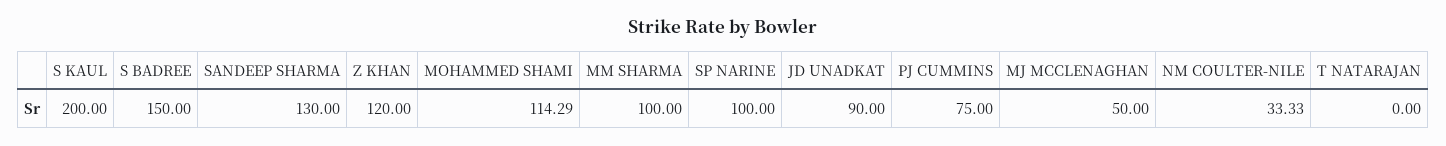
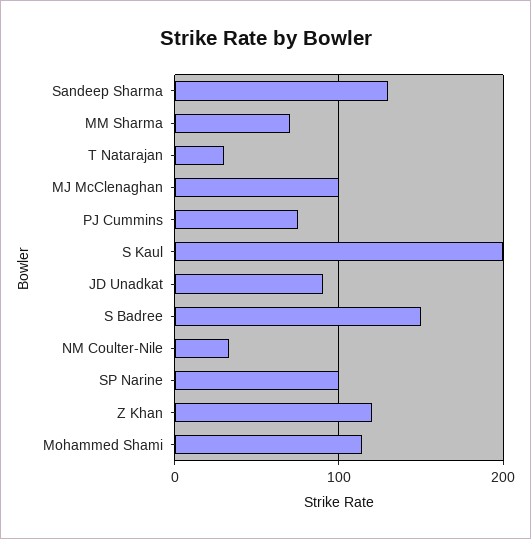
  {
    "S KAUL": 200,
    "S BADREE": 150,
    "SANDEEP SHARMA": 130,
    "Z KHAN": 120,
    "MOHAMMED SHAMI": 114.29,
-   "MM SHARMA": 100,
+   "MM SHARMA": 70,
    "SP NARINE": 100,
    "JD UNADKAT": 90,
    "PJ CUMMINS": 75,
-   "MJ MCCLENAGHAN": 50,
+   "MJ MCCLENAGHAN": 100,
    "NM COULTER-NILE": 33.33,
-   "T NATARAJAN": 0
+   "T NATARAJAN": 30
  }

